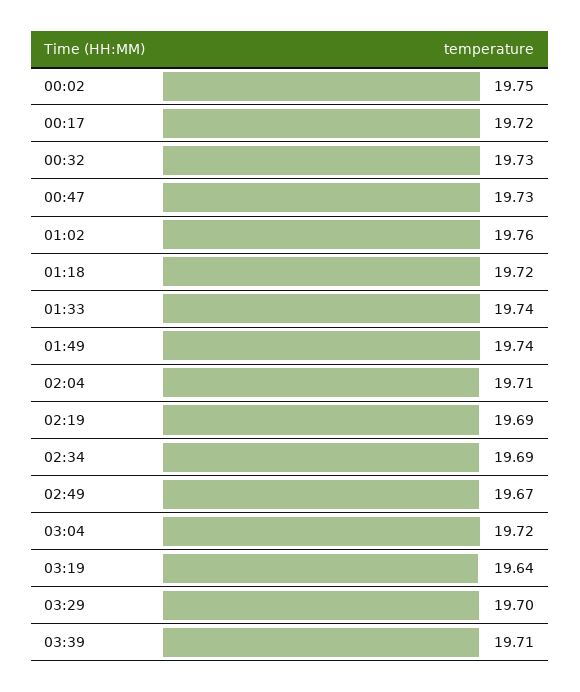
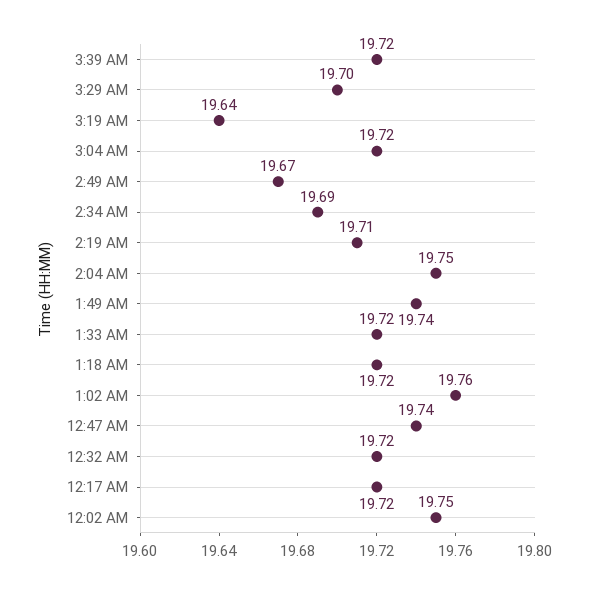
  {
    "00:02": 19.75,
    "00:17": 19.72,
-   "00:32": 19.73,
+   "00:32": 19.72,
-   "00:47": 19.73,
+   "00:47": 19.74,
    "01:02": 19.76,
    "01:18": 19.72,
-   "01:33": 19.74,
+   "01:33": 19.72,
    "01:49": 19.74,
-   "02:04": 19.71,
+   "02:04": 19.75,
-   "02:19": 19.69,
+   "02:19": 19.71,
    "02:34": 19.69,
    "02:49": 19.67,
    "03:04": 19.72,
    "03:19": 19.64,
    "03:29": 19.7,
-   "03:39": 19.71
+   "03:39": 19.72
  }

